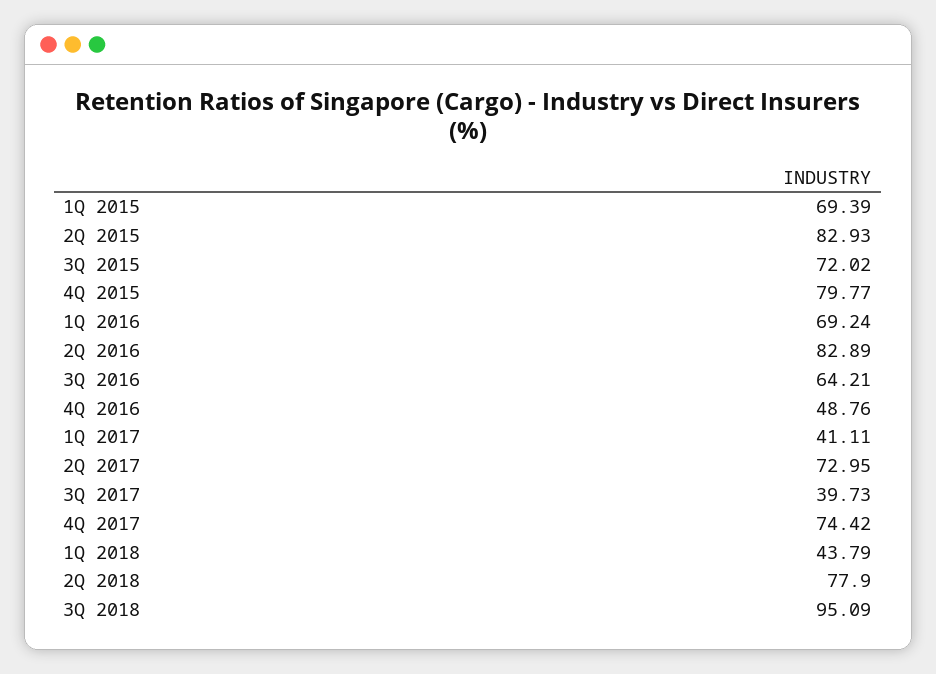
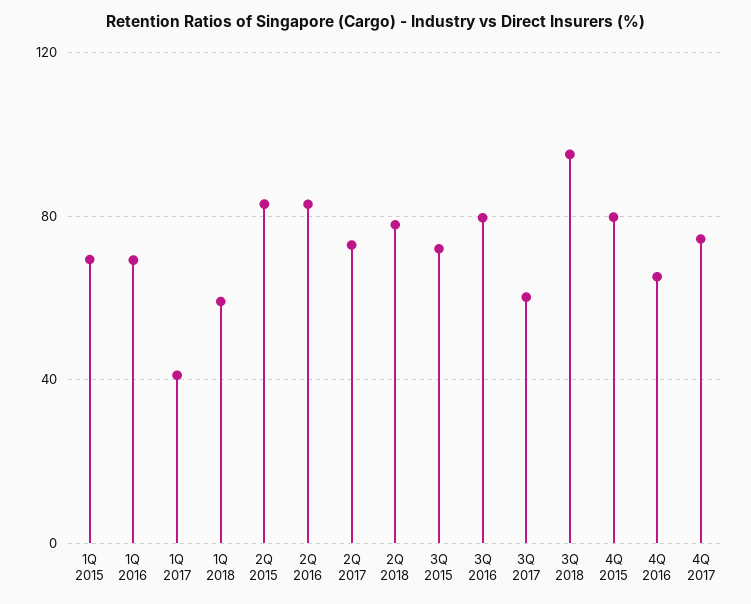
  {
    "1Q 2015": 69.39,
    "2Q 2015": 82.93,
    "3Q 2015": 72.02,
    "4Q 2015": 79.77,
    "1Q 2016": 69.24,
    "2Q 2016": 82.89,
-   "3Q 2016": 64.21,
+   "3Q 2016": 80,
-   "4Q 2016": 48.76,
+   "4Q 2016": 65,
    "1Q 2017": 41.11,
    "2Q 2017": 72.95,
-   "3Q 2017": 39.73,
+   "3Q 2017": 60,
    "4Q 2017": 74.42,
-   "1Q 2018": 43.79,
+   "1Q 2018": 60,
    "2Q 2018": 77.9,
    "3Q 2018": 95.09
  }

